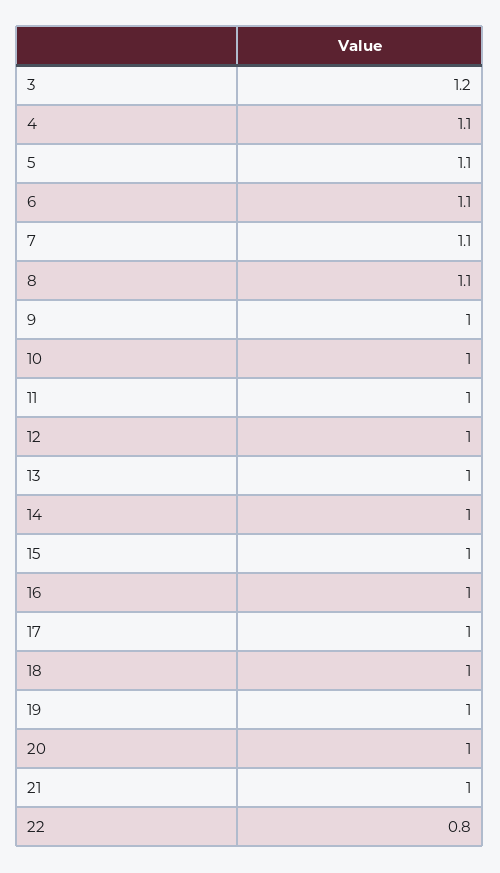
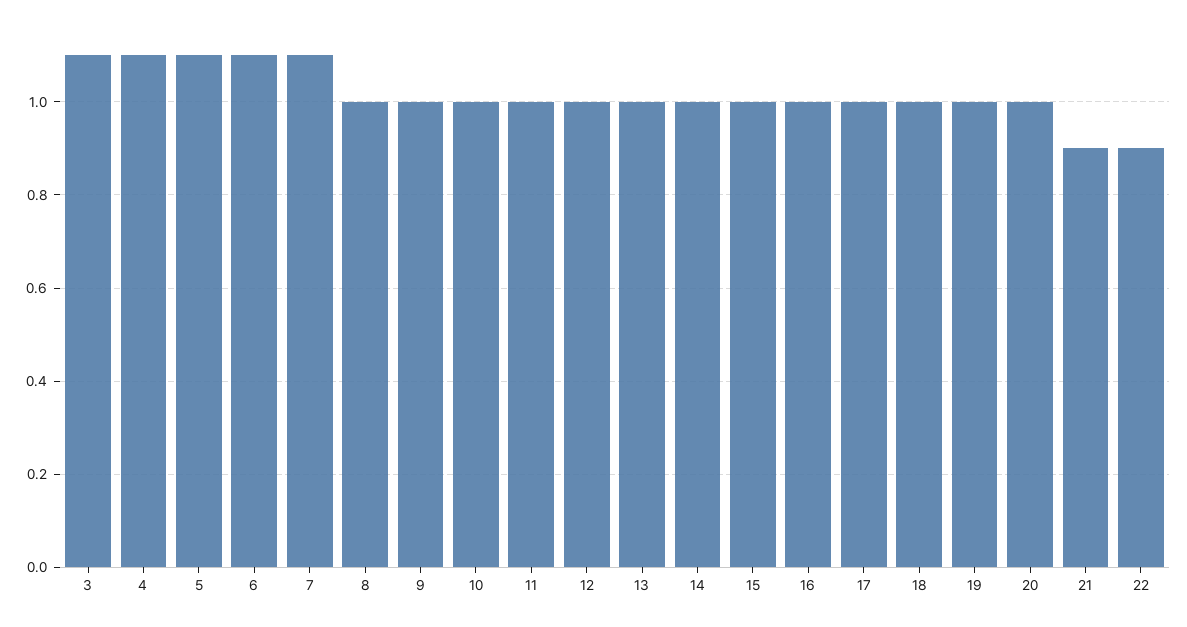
  {
-   "3": 1.2,
+   "3": 1.1,
    "4": 1.1,
    "5": 1.1,
    "6": 1.1,
    "7": 1.1,
-   "8": 1.1,
+   "8": 1,
    "9": 1,
    "10": 1,
    "11": 1,
    "12": 1,
    "13": 1,
    "14": 1,
    "15": 1,
    "16": 1,
    "17": 1,
    "18": 1,
    "19": 1,
    "20": 1,
-   "21": 1,
+   "21": 0.9,
-   "22": 0.8
+   "22": 0.9
  }

